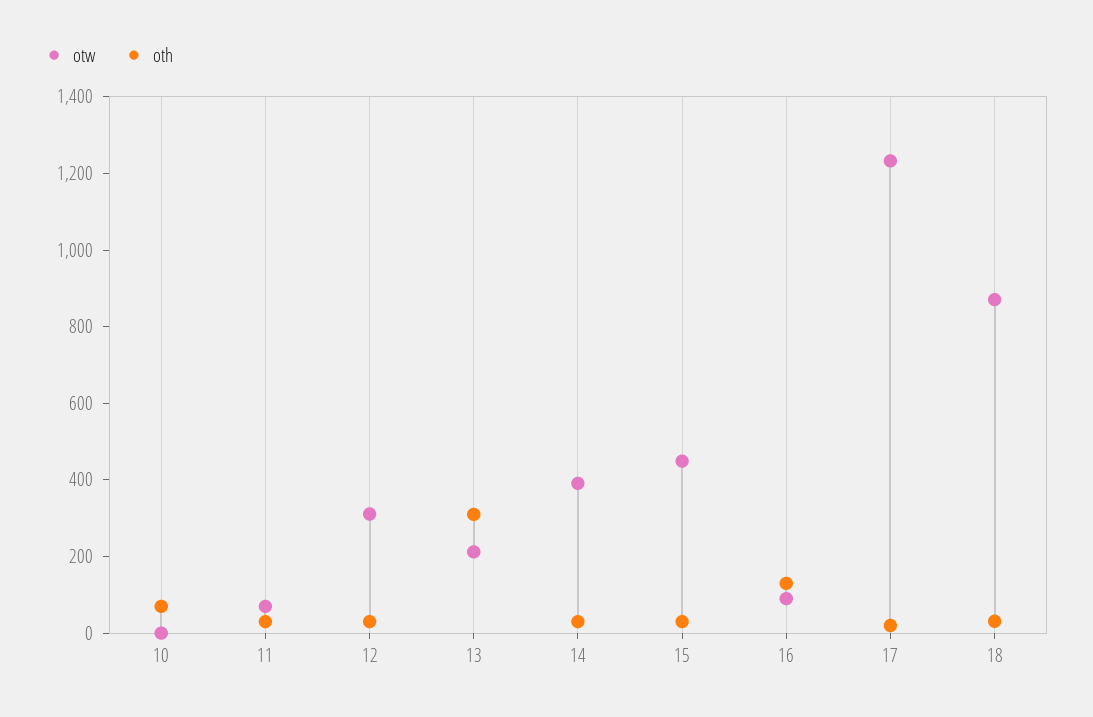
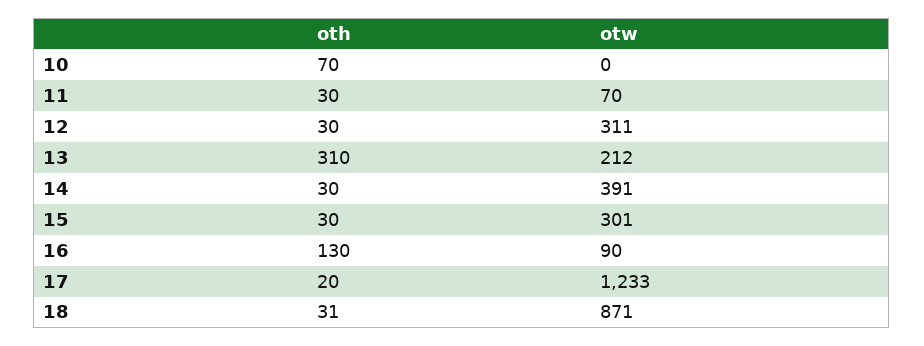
  {
    "otw": {
      "10": 0,
      "11": 70,
      "12": 311,
      "13": 212,
      "14": 391,
-     "15": 450,
+     "15": 301,
      "16": 90,
      "17": 1233,
      "18": 871
    },
    "oth": {
      "10": 70,
      "11": 30,
      "12": 30,
      "13": 310,
      "14": 30,
      "15": 30,
      "16": 130,
      "17": 20,
      "18": 31
    }
  }

